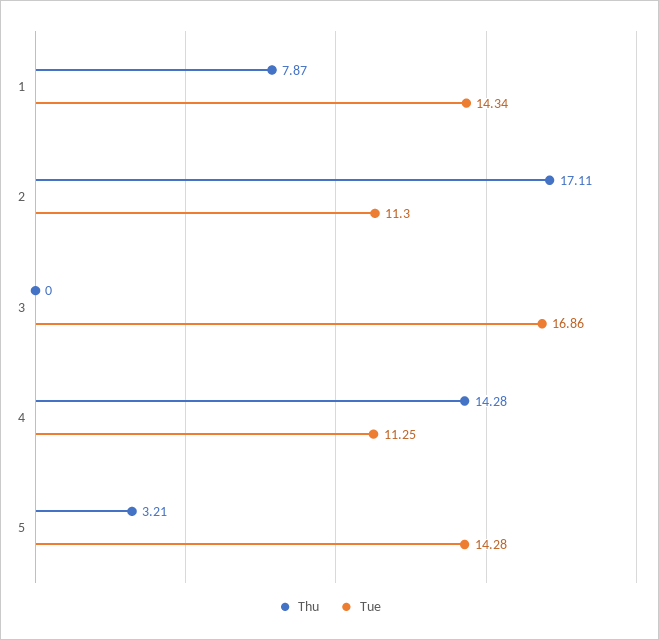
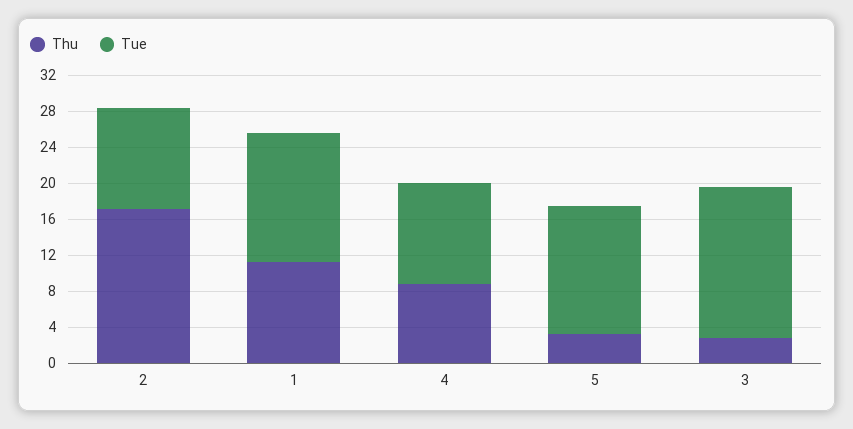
  {
    "Thu": {
-     "1": 7.87,
+     "1": 11,
      "2": 17.11,
-     "3": 0,
+     "3": 3,
-     "4": 14.28,
+     "4": 9,
      "5": 3.21
    },
    "Tue": {
      "1": 14.34,
      "2": 11.3,
      "3": 16.86,
      "4": 11.25,
      "5": 14.28
    }
  }

